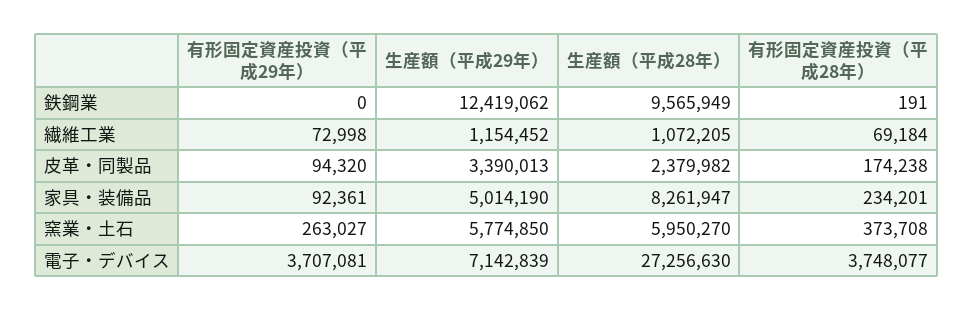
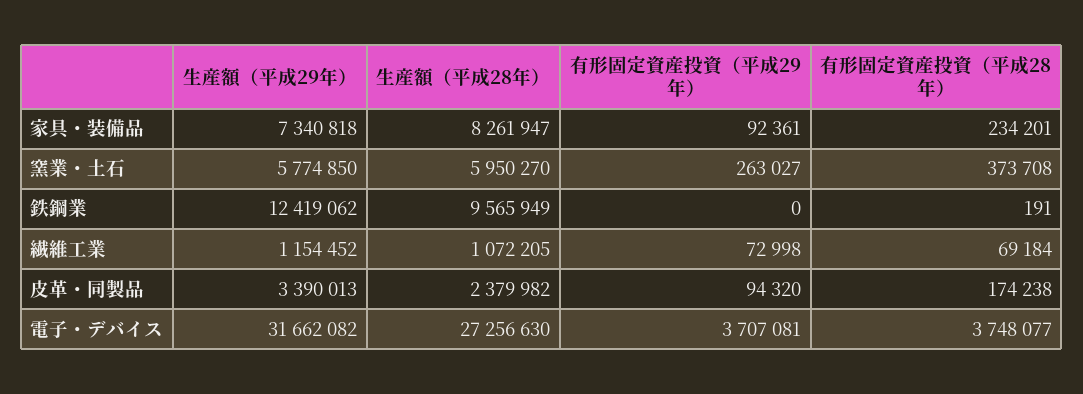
  {
    "有形固定資産投資（平成29年）": {
      "鉄鋼業": 0,
      "繊維工業": 72998,
      "皮革・同製品": 94320,
      "家具・装備品": 92361,
      "窯業・土石": 263027,
      "電子・デバイス": 3707081
    },
    "生産額（平成29年）": {
      "鉄鋼業": 12419062,
      "繊維工業": 1154452,
      "皮革・同製品": 3390013,
-     "家具・装備品": 5014190,
+     "家具・装備品": 7340818,
      "窯業・土石": 5774850,
-     "電子・デバイス": 7142839
+     "電子・デバイス": 31662082
    },
    "生産額（平成28年）": {
      "鉄鋼業": 9565949,
      "繊維工業": 1072205,
      "皮革・同製品": 2379982,
      "家具・装備品": 8261947,
      "窯業・土石": 5950270,
      "電子・デバイス": 27256630
    },
    "有形固定資産投資（平成28年）": {
      "鉄鋼業": 191,
      "繊維工業": 69184,
      "皮革・同製品": 174238,
      "家具・装備品": 234201,
      "窯業・土石": 373708,
      "電子・デバイス": 3748077
    }
  }

